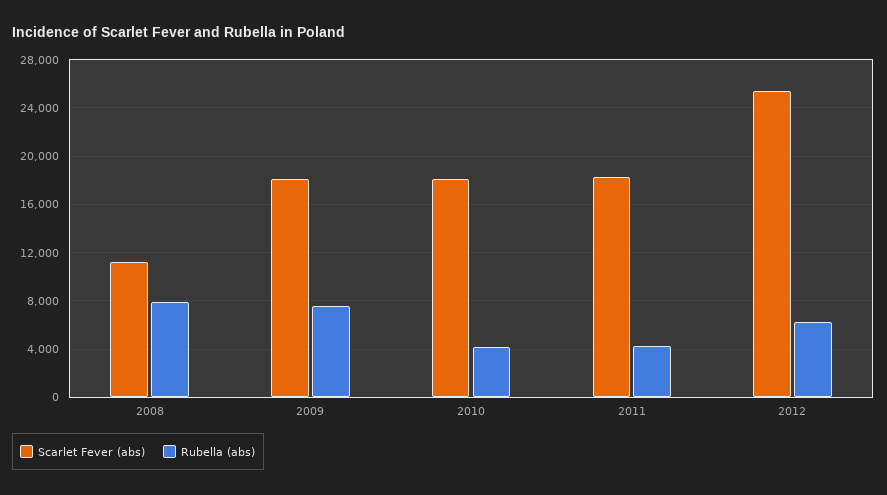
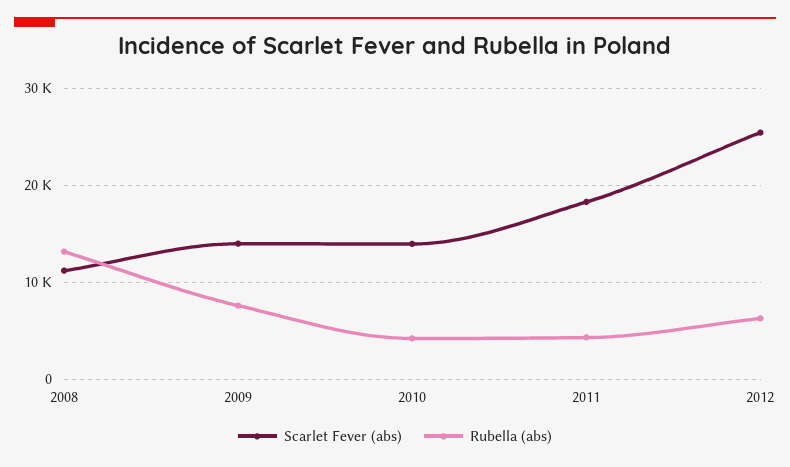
  {
    "Scarlet Fever (abs)": {
      "2008": 11000,
-     "2009": 18000,
+     "2009": 14000,
-     "2010": 18000,
+     "2010": 14000,
      "2011": 18500,
      "2012": 25500
    },
    "Rubella (abs)": {
-     "2008": 8000,
+     "2008": 13000,
      "2009": 7500,
      "2010": 4000,
      "2011": 4500,
      "2012": 6500
    }
  }

